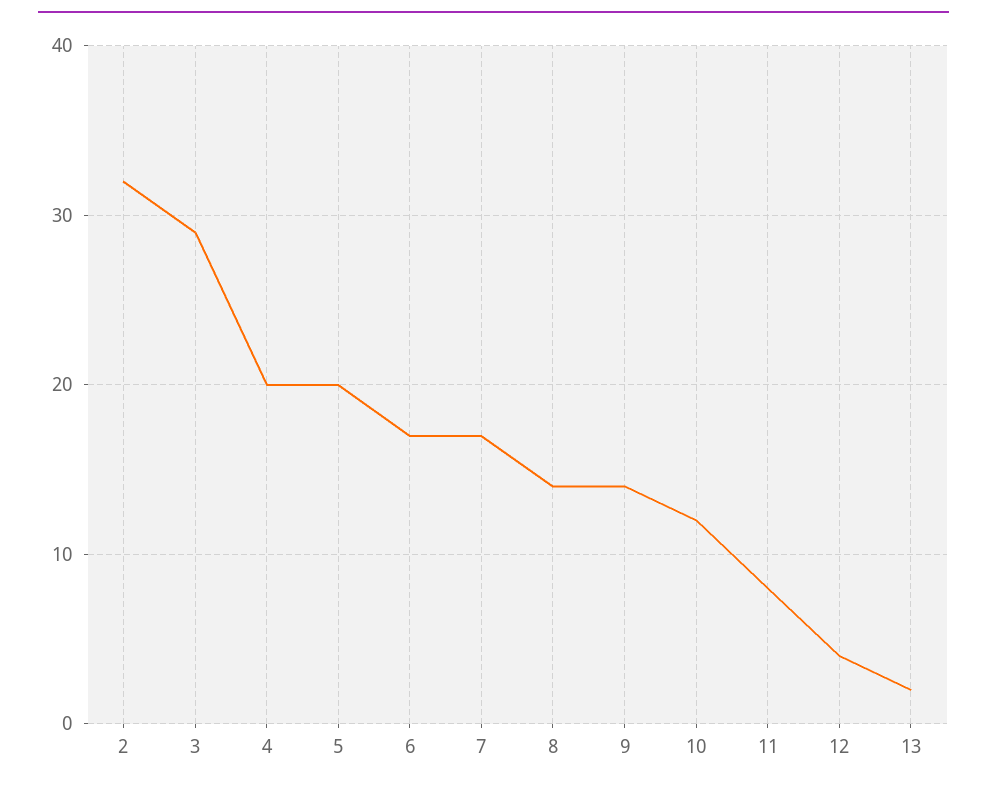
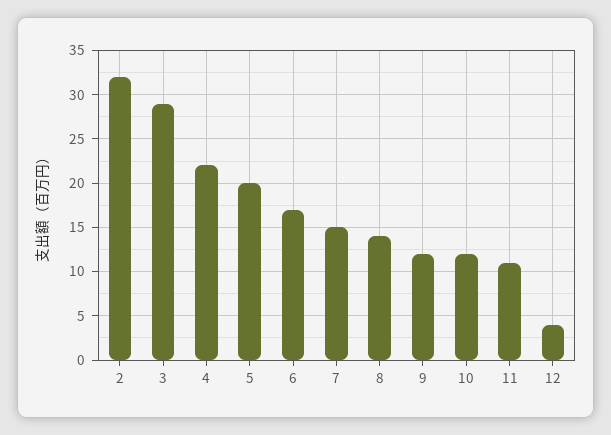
  {
    "2": 32,
    "3": 29,
-   "4": 20,
+   "4": 22,
    "5": 20,
    "6": 17,
-   "7": 17,
+   "7": 15,
    "8": 14,
-   "9": 14,
+   "9": 12,
    "10": 12,
-   "11": 8,
+   "11": 11,
-   "12": 4,
+   "12": 4
-   "13": 2
  }

